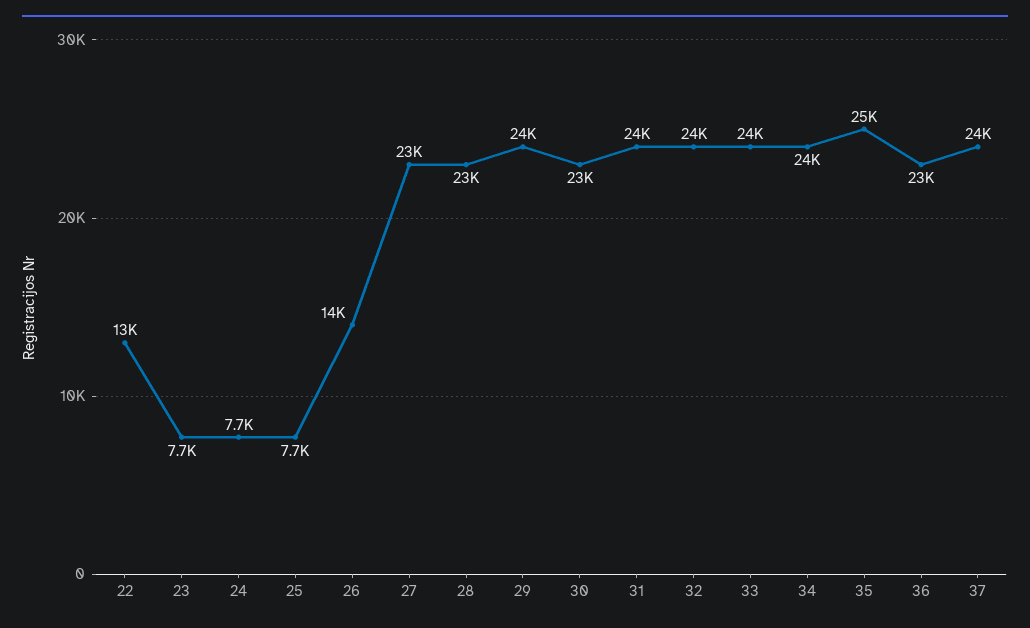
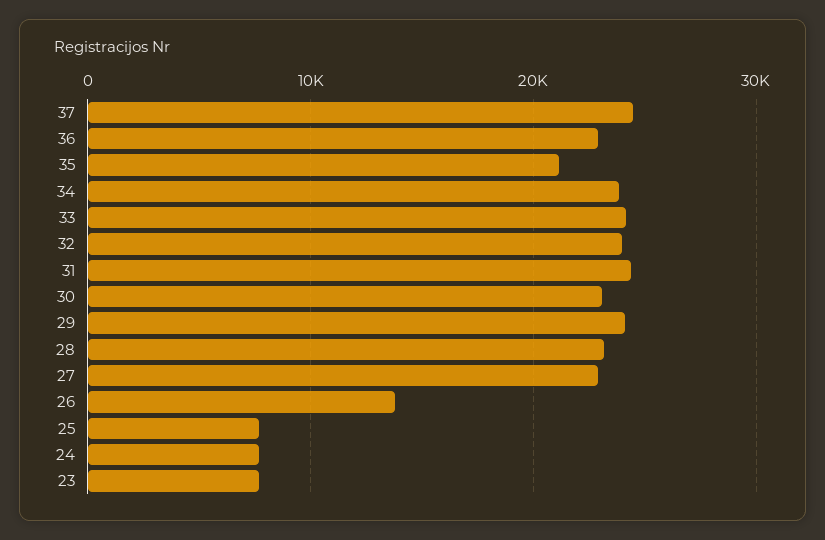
  {
-   "22": 13000,
    "23": 7700,
    "24": 7700,
    "25": 7700,
    "26": 14000,
    "27": 23000,
    "28": 23000,
    "29": 24000,
    "30": 23000,
    "31": 24000,
    "32": 24000,
    "33": 24000,
    "34": 24000,
-   "35": 25000,
+   "35": 21000,
    "36": 23000,
    "37": 24000
  }

